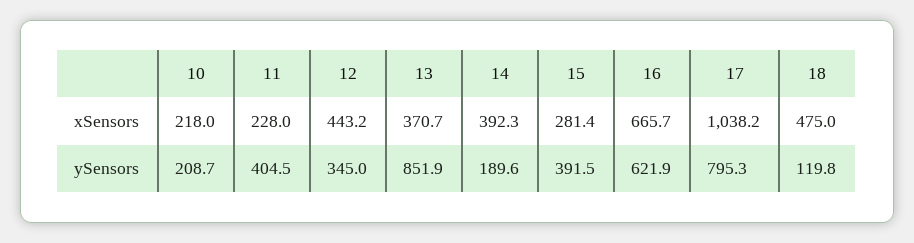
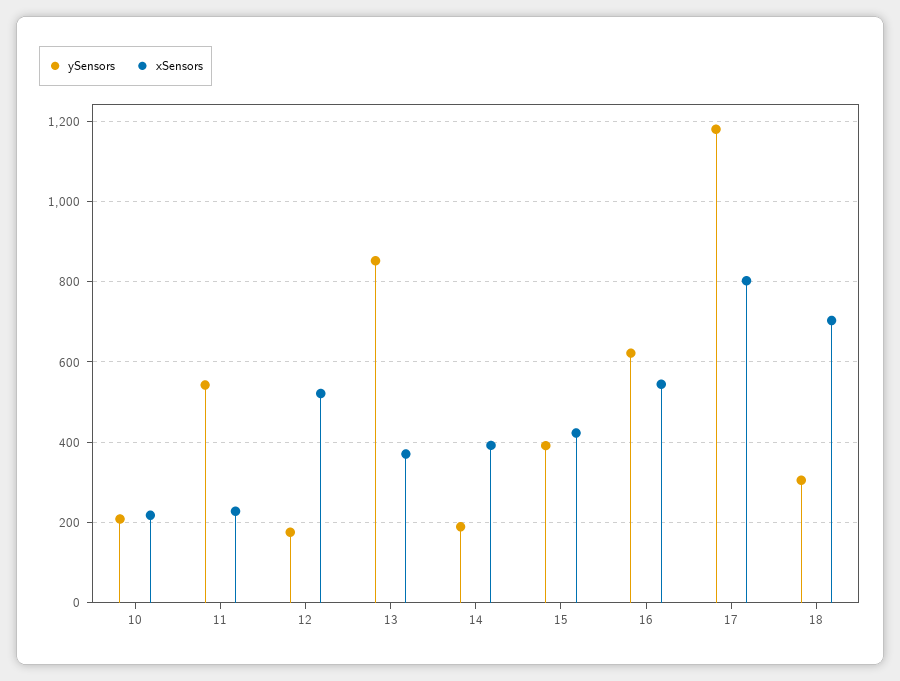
  {
    "xSensors": {
      "10": 218,
      "11": 228,
-     "12": 443.2,
+     "12": 520,
      "13": 370.7,
      "14": 392.3,
-     "15": 281.4,
+     "15": 420,
-     "16": 665.7,
+     "16": 540,
-     "17": 1038.2,
+     "17": 800,
-     "18": 475
+     "18": 700
    },
    "ySensors": {
      "10": 208.7,
-     "11": 404.5,
+     "11": 540,
-     "12": 345,
+     "12": 180,
      "13": 851.9,
      "14": 189.6,
      "15": 391.5,
      "16": 621.9,
-     "17": 795.3,
+     "17": 1180,
-     "18": 119.8
+     "18": 300
    }
  }

